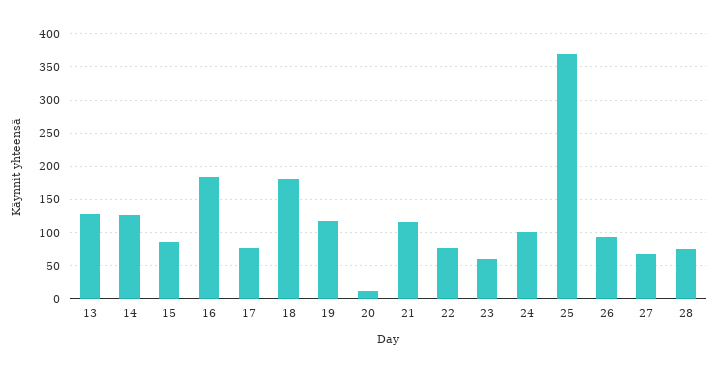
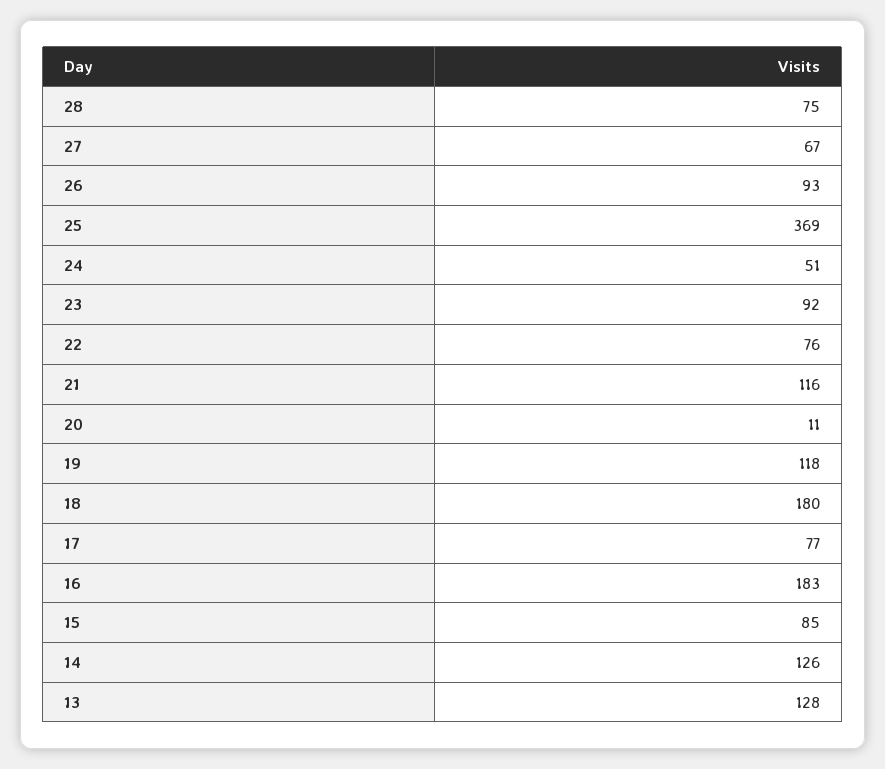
  {
    "13": 128,
    "14": 126,
    "15": 85,
    "16": 183,
    "17": 77,
    "18": 180,
    "19": 118,
    "20": 11,
    "21": 116,
    "22": 76,
-   "23": 60,
+   "23": 92,
-   "24": 100,
+   "24": 51,
    "25": 369,
    "26": 93,
    "27": 67,
    "28": 75
  }

